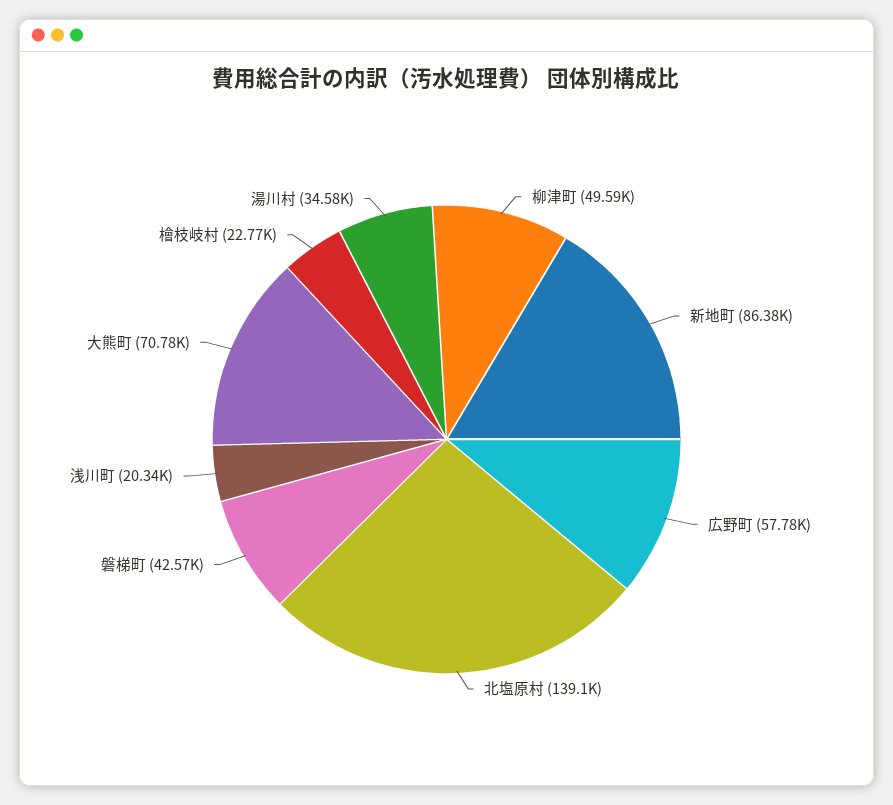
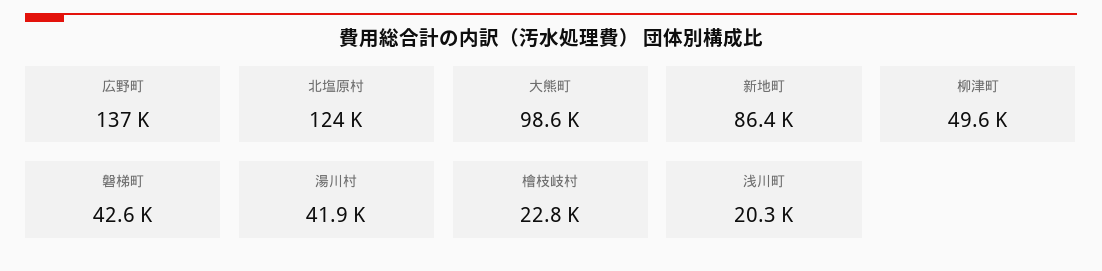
  {
    "柳津町": 49590,
    "新地町": 86380,
-   "広野町": 57780,
+   "広野町": 137000,
-   "北塩原村": 139100,
+   "北塩原村": 124000,
    "磐梯町": 42570,
    "浅川町": 20340,
-   "大熊町": 70780,
+   "大熊町": 98600,
    "檜枝岐村": 22770,
-   "湯川村": 34580
+   "湯川村": 41900
  }

